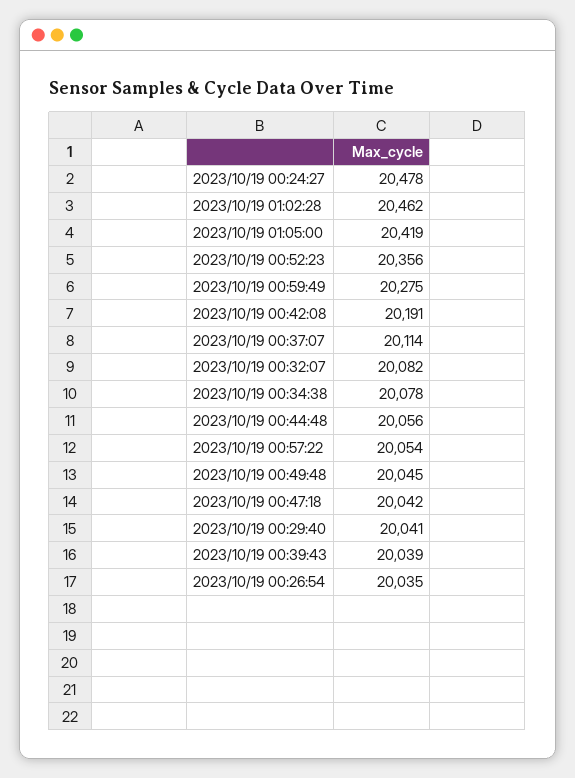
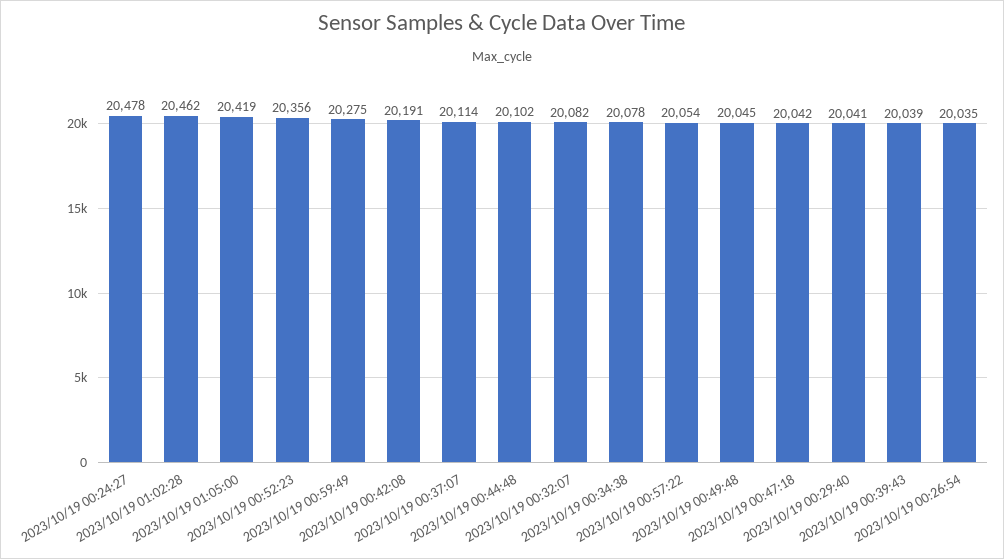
  {
    "2023/10/19 00:24:27": 20478,
    "2023/10/19 01:02:28": 20462,
    "2023/10/19 01:05:00": 20419,
    "2023/10/19 00:52:23": 20356,
    "2023/10/19 00:59:49": 20275,
    "2023/10/19 00:42:08": 20191,
    "2023/10/19 00:37:07": 20114,
    "2023/10/19 00:32:07": 20082,
    "2023/10/19 00:34:38": 20078,
-   "2023/10/19 00:44:48": 20056,
+   "2023/10/19 00:44:48": 20102,
    "2023/10/19 00:57:22": 20054,
    "2023/10/19 00:49:48": 20045,
    "2023/10/19 00:47:18": 20042,
    "2023/10/19 00:29:40": 20041,
    "2023/10/19 00:39:43": 20039,
    "2023/10/19 00:26:54": 20035
  }

